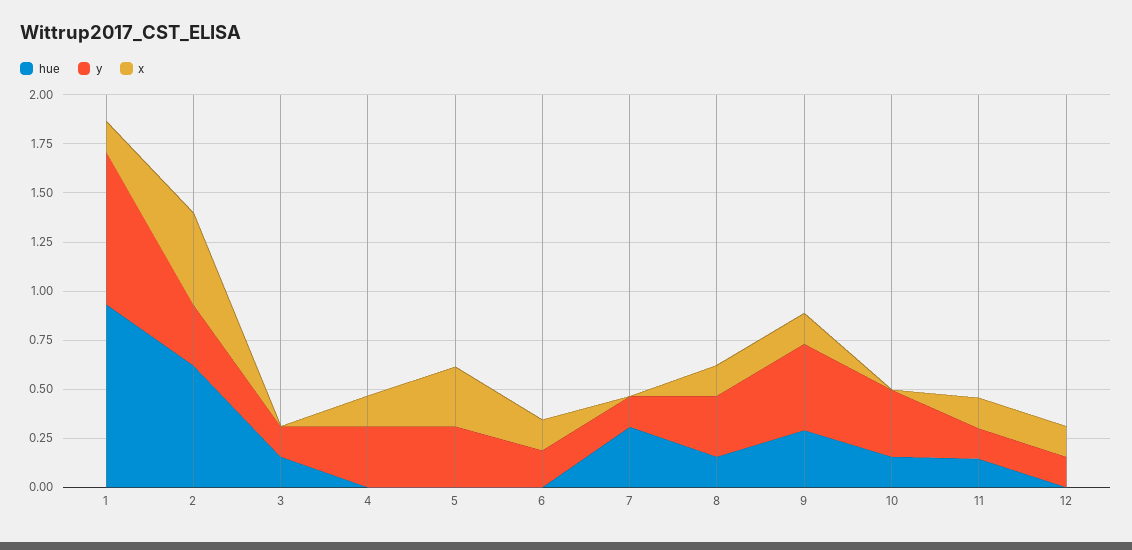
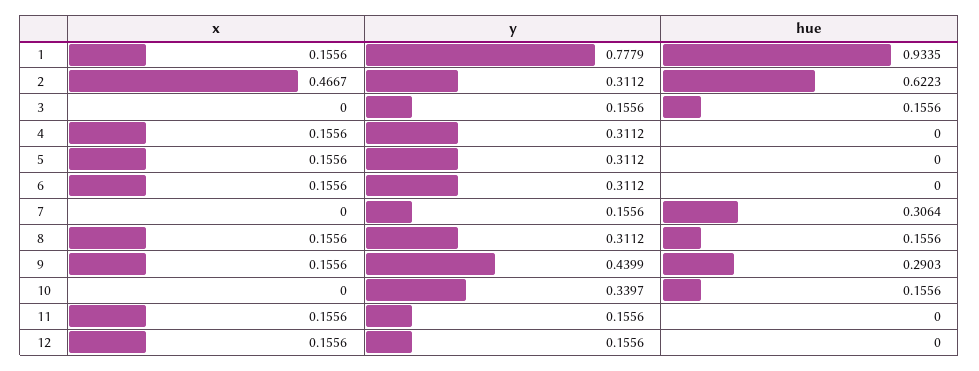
  {
    "hue": {
      "1": 0.9335,
      "2": 0.6223,
      "3": 0.1556,
      "4": 0,
      "5": 0,
      "6": 0,
      "7": 0.3064,
      "8": 0.1556,
      "9": 0.2903,
      "10": 0.1556,
-     "11": 0.15,
+     "11": 0,
      "12": 0
    },
    "y": {
      "1": 0.7779,
      "2": 0.3112,
      "3": 0.1556,
      "4": 0.3112,
      "5": 0.3112,
-     "6": 0.2,
+     "6": 0.3112,
      "7": 0.1556,
      "8": 0.3112,
      "9": 0.4399,
      "10": 0.3397,
      "11": 0.1556,
      "12": 0.1556
    },
    "x": {
      "1": 0.1556,
      "2": 0.4667,
      "3": 0,
      "4": 0.1556,
-     "5": 0.3,
+     "5": 0.1556,
      "6": 0.1556,
      "7": 0,
      "8": 0.1556,
      "9": 0.1556,
      "10": 0,
      "11": 0.1556,
      "12": 0.1556
    }
  }

